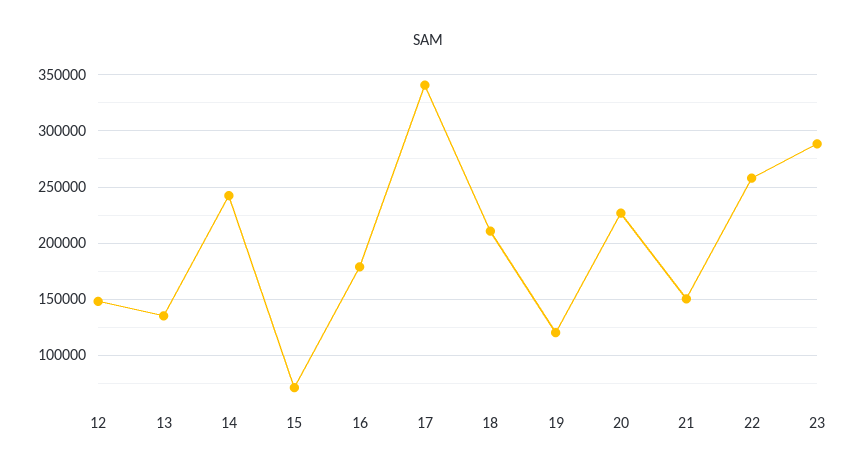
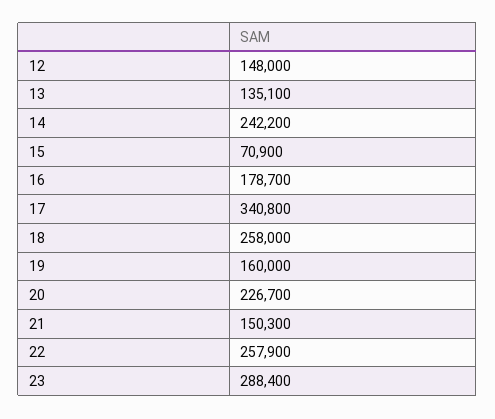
  {
    "12": 148000,
    "13": 135100,
    "14": 242200,
    "15": 70900,
    "16": 178700,
    "17": 340800,
-   "18": 210000,
+   "18": 258000,
-   "19": 120000,
+   "19": 160000,
    "20": 226700,
    "21": 150300,
    "22": 257900,
    "23": 288400
  }

